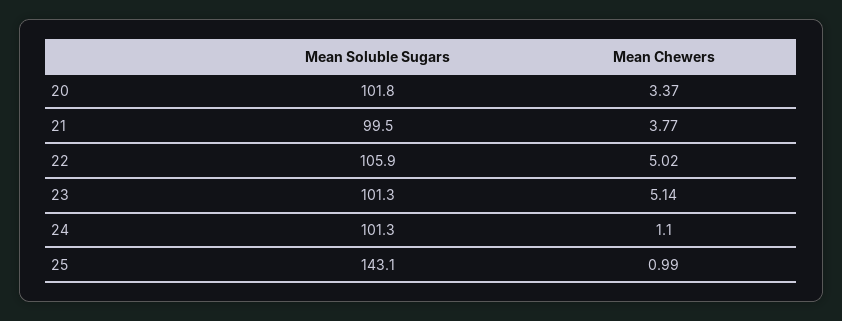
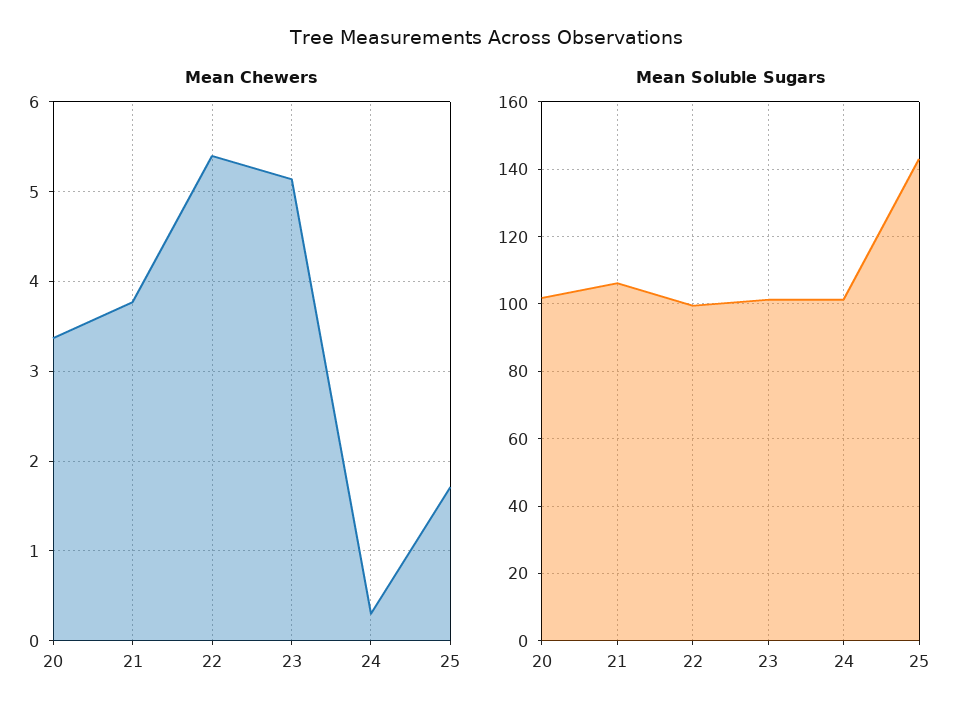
  {
    "Mean Soluble Sugars": {
      "20": 101.8,
-     "21": 99.5,
+     "21": 106,
-     "22": 105.9,
+     "22": 100,
      "23": 101.3,
      "24": 101.3,
      "25": 143.1
    },
    "Mean Chewers": {
      "20": 3.37,
      "21": 3.77,
-     "22": 5.02,
+     "22": 5.4,
      "23": 5.14,
-     "24": 1.1,
+     "24": 0.3,
-     "25": 0.99
+     "25": 1.7
    }
  }

